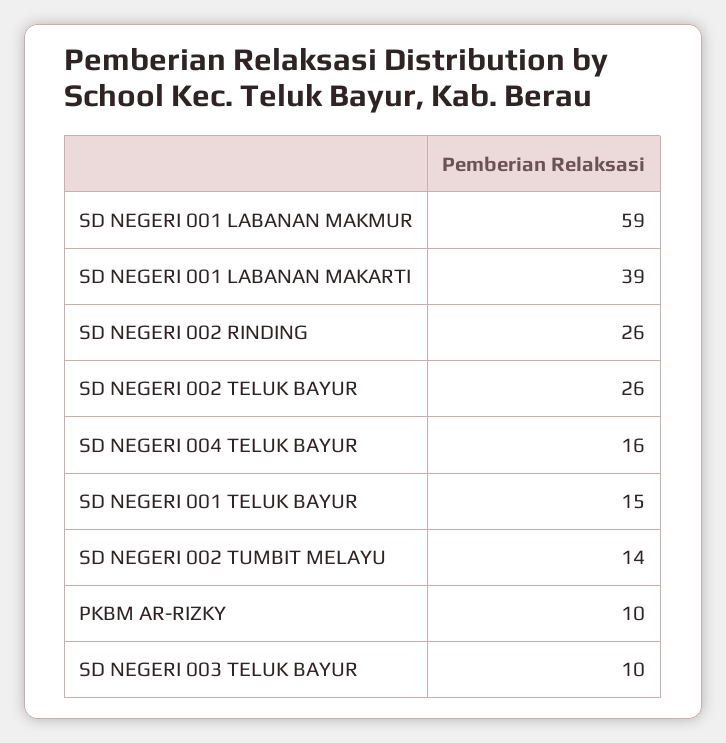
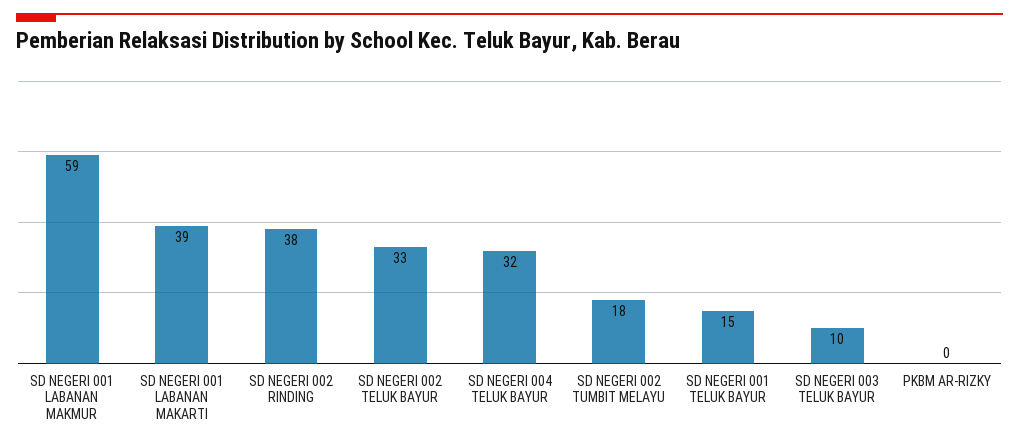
  {
    "SD NEGERI 001 LABANAN MAKMUR": 59,
    "SD NEGERI 001 LABANAN MAKARTI": 39,
-   "SD NEGERI 002 RINDING": 26,
+   "SD NEGERI 002 RINDING": 38,
-   "SD NEGERI 002 TELUK BAYUR": 26,
+   "SD NEGERI 002 TELUK BAYUR": 33,
-   "SD NEGERI 004 TELUK BAYUR": 16,
+   "SD NEGERI 004 TELUK BAYUR": 32,
    "SD NEGERI 001 TELUK BAYUR": 15,
-   "SD NEGERI 002 TUMBIT MELAYU": 14,
+   "SD NEGERI 002 TUMBIT MELAYU": 18,
-   "PKBM AR-RIZKY": 10,
+   "PKBM AR-RIZKY": 0,
    "SD NEGERI 003 TELUK BAYUR": 10
  }

